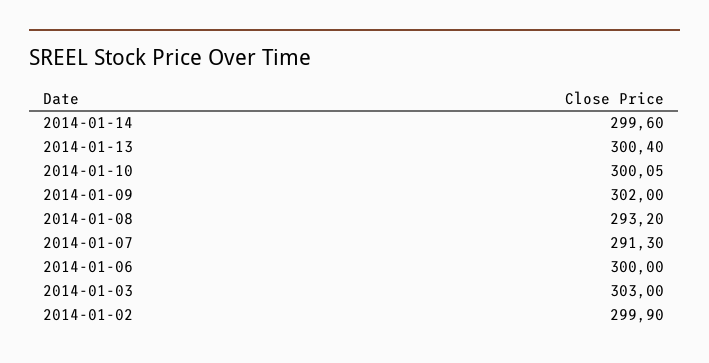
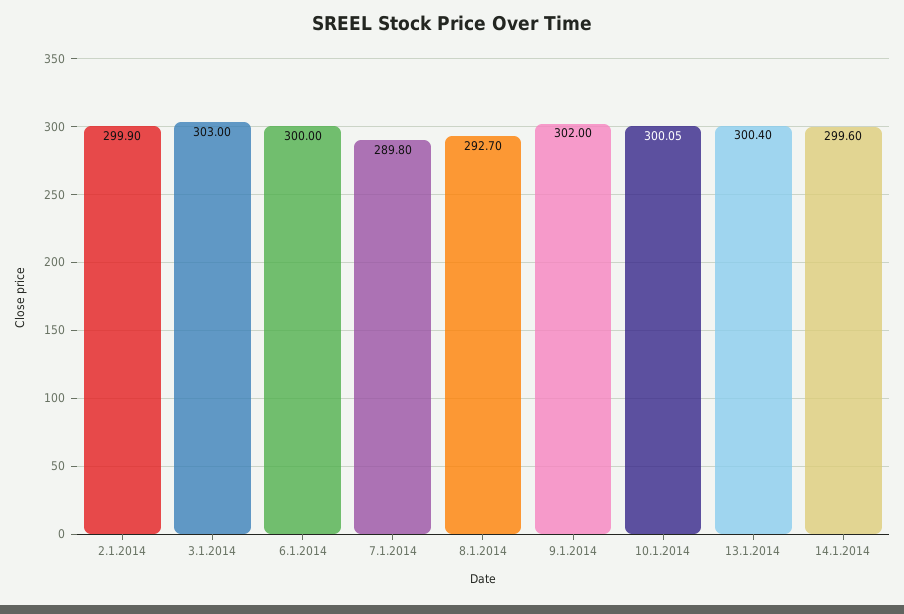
  {
    "2014-01-14": 299.6,
    "2014-01-13": 300.4,
    "2014-01-10": 300.05,
    "2014-01-09": 302,
-   "2014-01-08": 293.2,
+   "2014-01-08": 292.7,
-   "2014-01-07": 291.3,
+   "2014-01-07": 289.8,
    "2014-01-06": 300,
    "2014-01-03": 303,
    "2014-01-02": 299.9
  }

